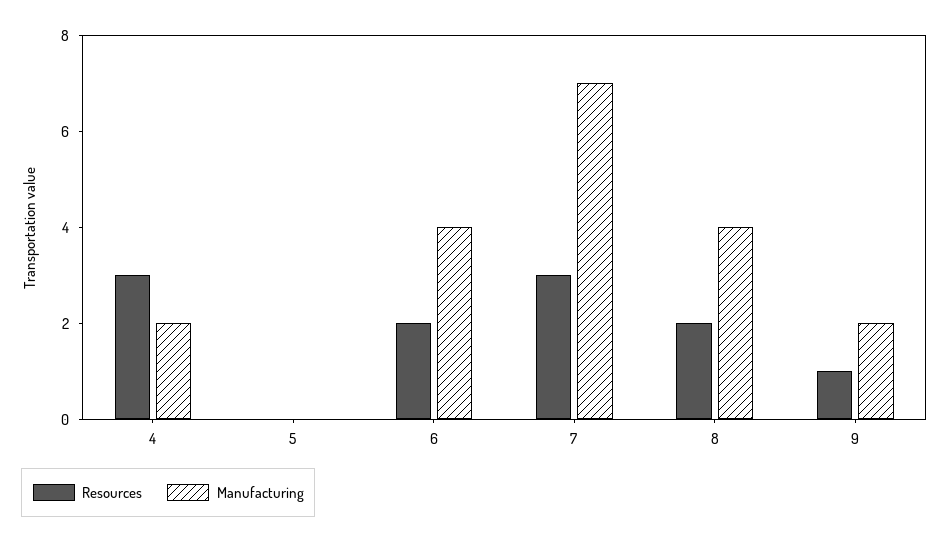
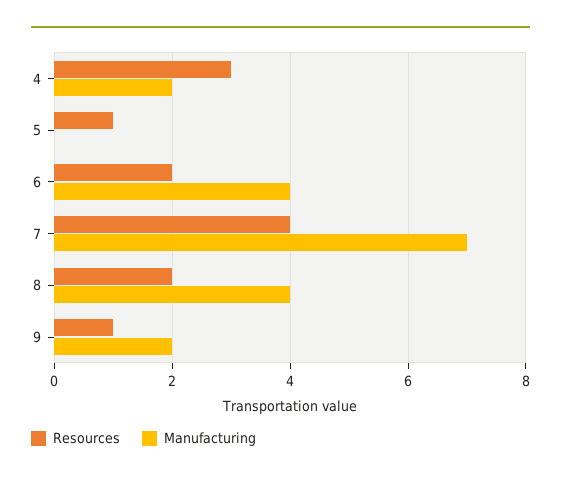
  {
    "Resources": {
      "4": 3,
-     "5": 0,
+     "5": 1,
      "6": 2,
-     "7": 3,
+     "7": 4,
      "8": 2,
      "9": 1
    },
    "Manufacturing": {
      "4": 2,
      "5": 0,
      "6": 4,
      "7": 7,
      "8": 4,
      "9": 2
    }
  }

